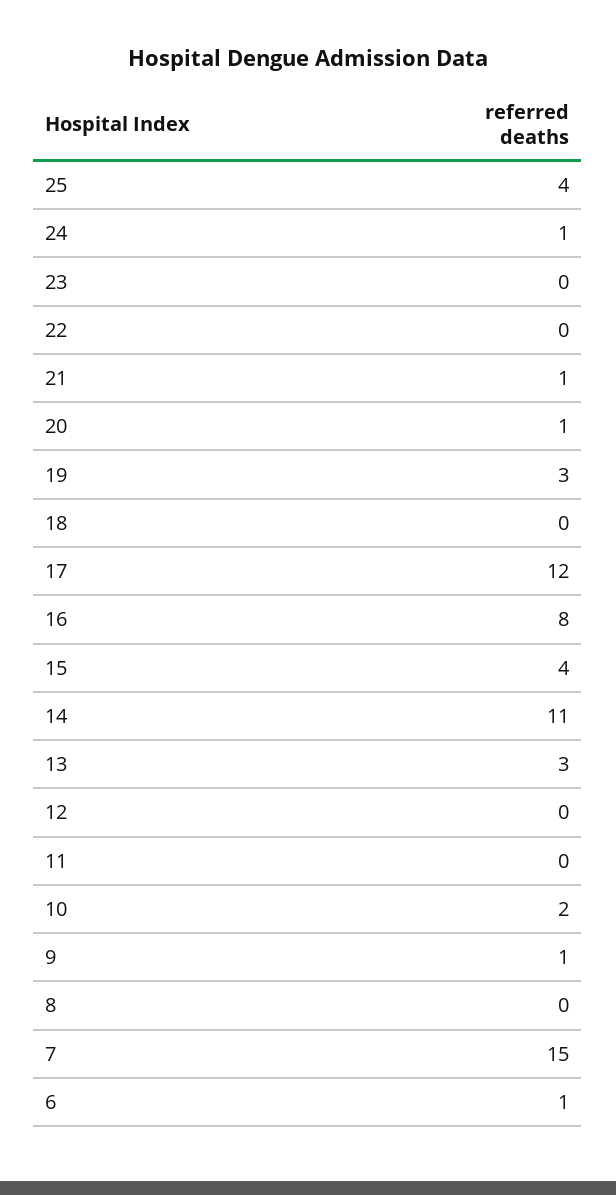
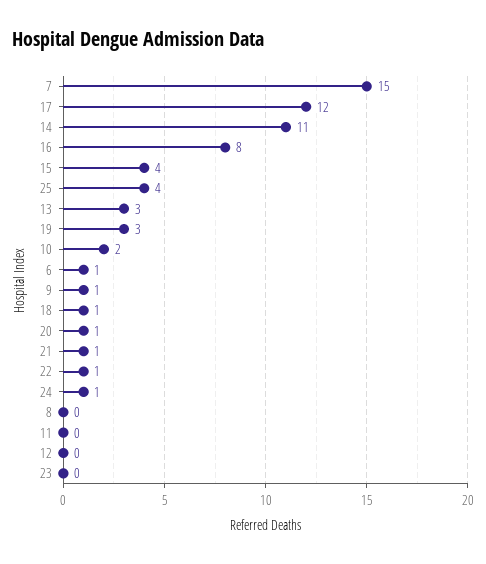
  {
    "25": 4,
    "24": 1,
    "23": 0,
-   "22": 0,
+   "22": 1,
    "21": 1,
    "20": 1,
    "19": 3,
-   "18": 0,
+   "18": 1,
    "17": 12,
    "16": 8,
    "15": 4,
    "14": 11,
    "13": 3,
    "12": 0,
    "11": 0,
    "10": 2,
    "9": 1,
    "8": 0,
    "7": 15,
    "6": 1
  }

